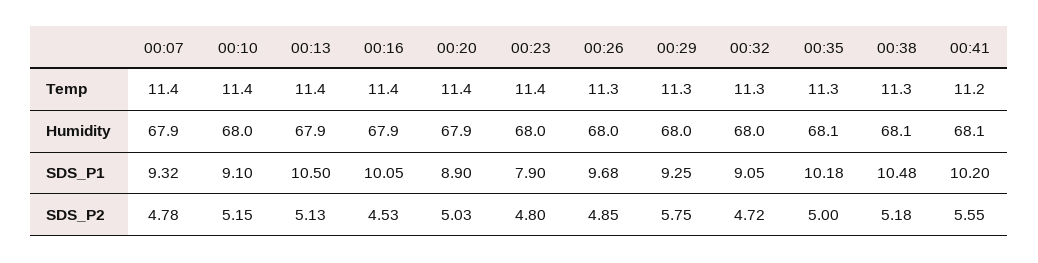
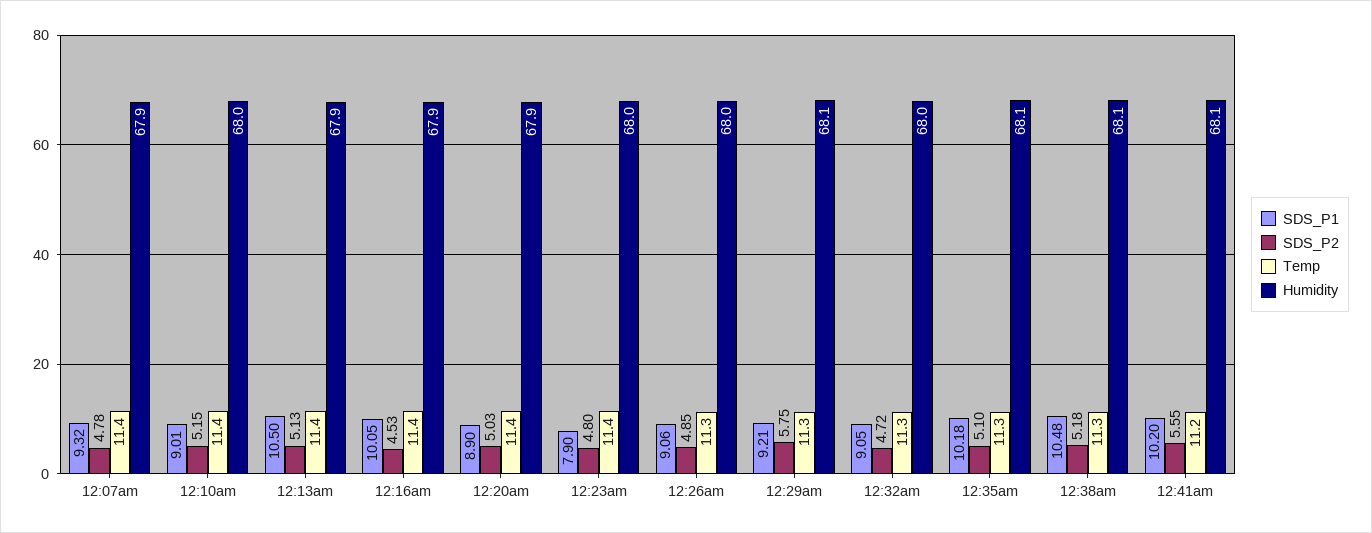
  {
    "Temp": {
      "00:07": 11.4,
      "00:10": 11.4,
      "00:13": 11.4,
      "00:16": 11.4,
      "00:20": 11.4,
      "00:23": 11.4,
      "00:26": 11.3,
      "00:29": 11.3,
      "00:32": 11.3,
      "00:35": 11.3,
      "00:38": 11.3,
      "00:41": 11.2
    },
    "Humidity": {
      "00:07": 67.9,
      "00:10": 68,
      "00:13": 67.9,
      "00:16": 67.9,
      "00:20": 67.9,
      "00:23": 68,
      "00:26": 68,
-     "00:29": 68,
+     "00:29": 68.1,
      "00:32": 68,
      "00:35": 68.1,
      "00:38": 68.1,
      "00:41": 68.1
    },
    "SDS_P1": {
      "00:07": 9.32,
-     "00:10": 9.1,
+     "00:10": 9.01,
      "00:13": 10.5,
      "00:16": 10.05,
      "00:20": 8.9,
      "00:23": 7.9,
-     "00:26": 9.68,
+     "00:26": 9.06,
-     "00:29": 9.25,
+     "00:29": 9.21,
      "00:32": 9.05,
      "00:35": 10.18,
      "00:38": 10.48,
      "00:41": 10.2
    },
    "SDS_P2": {
      "00:07": 4.78,
      "00:10": 5.15,
      "00:13": 5.13,
      "00:16": 4.53,
      "00:20": 5.03,
      "00:23": 4.8,
      "00:26": 4.85,
      "00:29": 5.75,
      "00:32": 4.72,
-     "00:35": 5,
+     "00:35": 5.1,
      "00:38": 5.18,
      "00:41": 5.55
    }
  }

